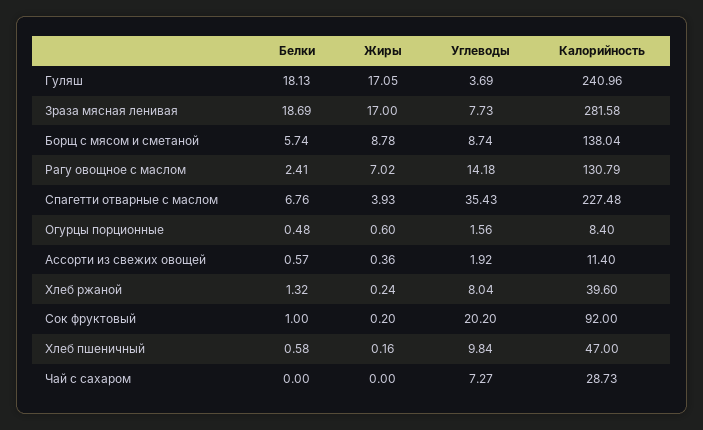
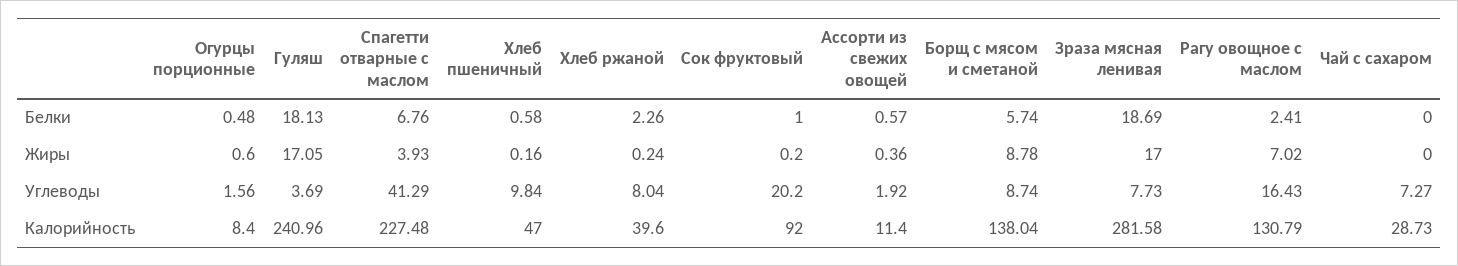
  {
    "Белки": {
      "Гуляш": 18.13,
      "Зраза мясная ленивая": 18.69,
      "Борщ с мясом и сметаной": 5.74,
      "Рагу овощное с маслом": 2.41,
      "Спагетти отварные с маслом": 6.76,
      "Огурцы порционные": 0.48,
      "Ассорти из свежих овощей": 0.57,
-     "Хлеб ржаной": 1.32,
+     "Хлеб ржаной": 2.26,
      "Сок фруктовый": 1,
      "Хлеб пшеничный": 0.58,
      "Чай с сахаром": 0
    },
    "Жиры": {
      "Гуляш": 17.05,
      "Зраза мясная ленивая": 17,
      "Борщ с мясом и сметаной": 8.78,
      "Рагу овощное с маслом": 7.02,
      "Спагетти отварные с маслом": 3.93,
      "Огурцы порционные": 0.6,
      "Ассорти из свежих овощей": 0.36,
      "Хлеб ржаной": 0.24,
      "Сок фруктовый": 0.2,
      "Хлеб пшеничный": 0.16,
      "Чай с сахаром": 0
    },
    "Углеводы": {
      "Гуляш": 3.69,
      "Зраза мясная ленивая": 7.73,
      "Борщ с мясом и сметаной": 8.74,
-     "Рагу овощное с маслом": 14.18,
+     "Рагу овощное с маслом": 16.43,
-     "Спагетти отварные с маслом": 35.43,
+     "Спагетти отварные с маслом": 41.29,
      "Огурцы порционные": 1.56,
      "Ассорти из свежих овощей": 1.92,
      "Хлеб ржаной": 8.04,
      "Сок фруктовый": 20.2,
      "Хлеб пшеничный": 9.84,
      "Чай с сахаром": 7.27
    },
    "Калорийность": {
      "Гуляш": 240.96,
      "Зраза мясная ленивая": 281.58,
      "Борщ с мясом и сметаной": 138.04,
      "Рагу овощное с маслом": 130.79,
      "Спагетти отварные с маслом": 227.48,
      "Огурцы порционные": 8.4,
      "Ассорти из свежих овощей": 11.4,
      "Хлеб ржаной": 39.6,
      "Сок фруктовый": 92,
      "Хлеб пшеничный": 47,
      "Чай с сахаром": 28.73
    }
  }

